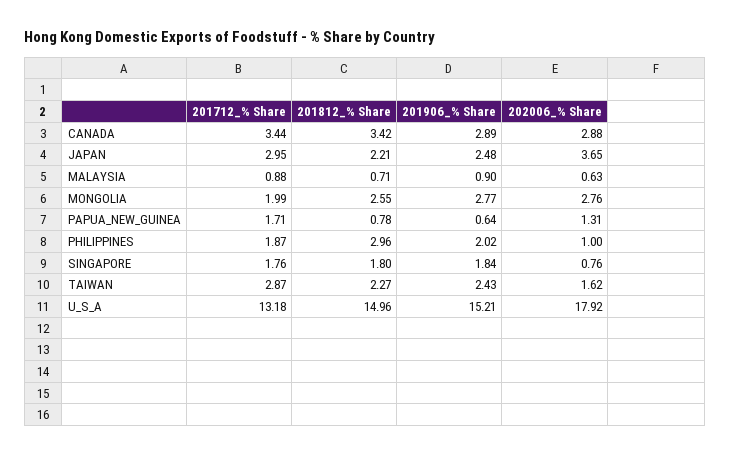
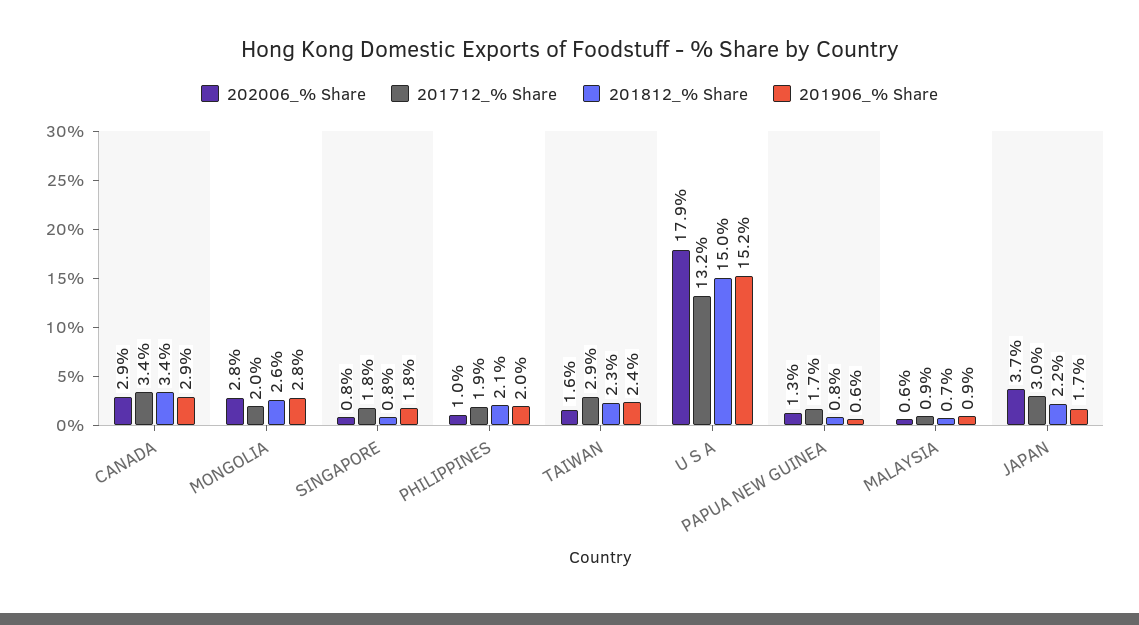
  {
    "201712_% Share": {
      "CANADA": 3.44,
      "JAPAN": 2.95,
      "MALAYSIA": 0.88,
      "MONGOLIA": 1.99,
      "PAPUA_NEW_GUINEA": 1.71,
      "PHILIPPINES": 1.87,
      "SINGAPORE": 1.76,
      "TAIWAN": 2.87,
      "U_S_A": 13.18
    },
    "201812_% Share": {
      "CANADA": 3.42,
      "JAPAN": 2.21,
      "MALAYSIA": 0.71,
      "MONGOLIA": 2.55,
      "PAPUA_NEW_GUINEA": 0.78,
-     "PHILIPPINES": 2.96,
+     "PHILIPPINES": 2.1,
-     "SINGAPORE": 1.8,
+     "SINGAPORE": 0.8,
      "TAIWAN": 2.27,
      "U_S_A": 14.96
    },
    "201906_% Share": {
      "CANADA": 2.89,
-     "JAPAN": 2.48,
+     "JAPAN": 1.7,
      "MALAYSIA": 0.9,
      "MONGOLIA": 2.77,
      "PAPUA_NEW_GUINEA": 0.64,
      "PHILIPPINES": 2.02,
      "SINGAPORE": 1.84,
      "TAIWAN": 2.43,
      "U_S_A": 15.21
    },
    "202006_% Share": {
      "CANADA": 2.88,
      "JAPAN": 3.65,
      "MALAYSIA": 0.63,
      "MONGOLIA": 2.76,
      "PAPUA_NEW_GUINEA": 1.31,
      "PHILIPPINES": 1,
      "SINGAPORE": 0.76,
      "TAIWAN": 1.62,
      "U_S_A": 17.92
    }
  }

